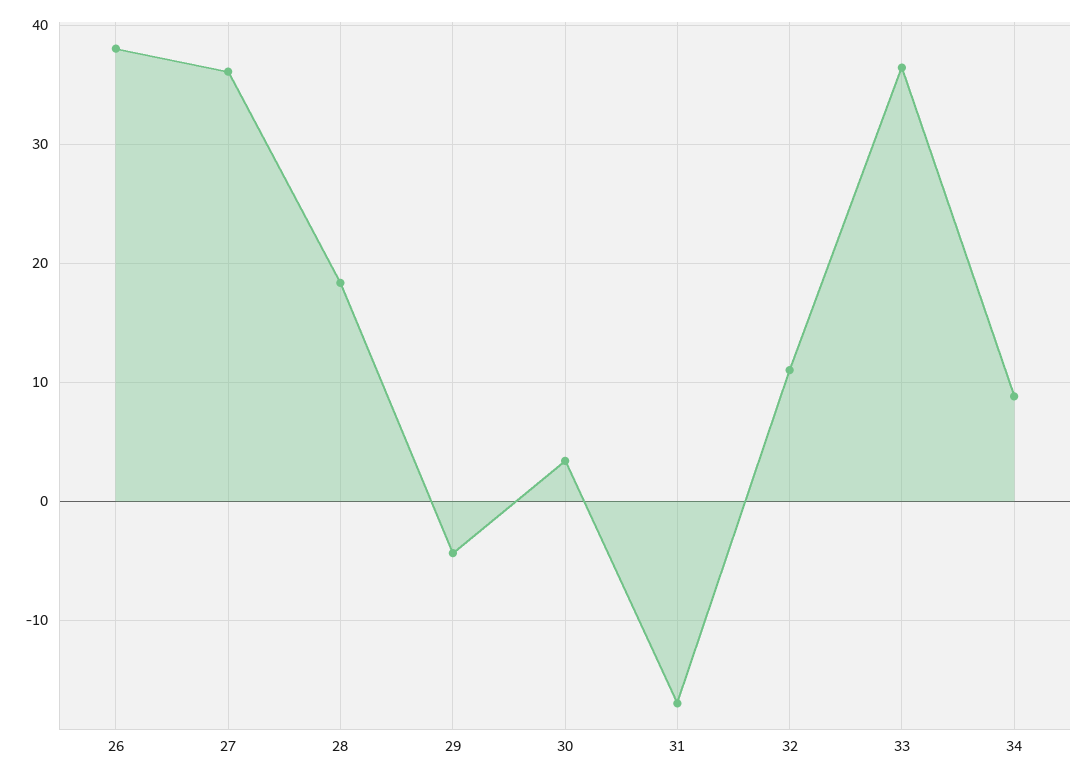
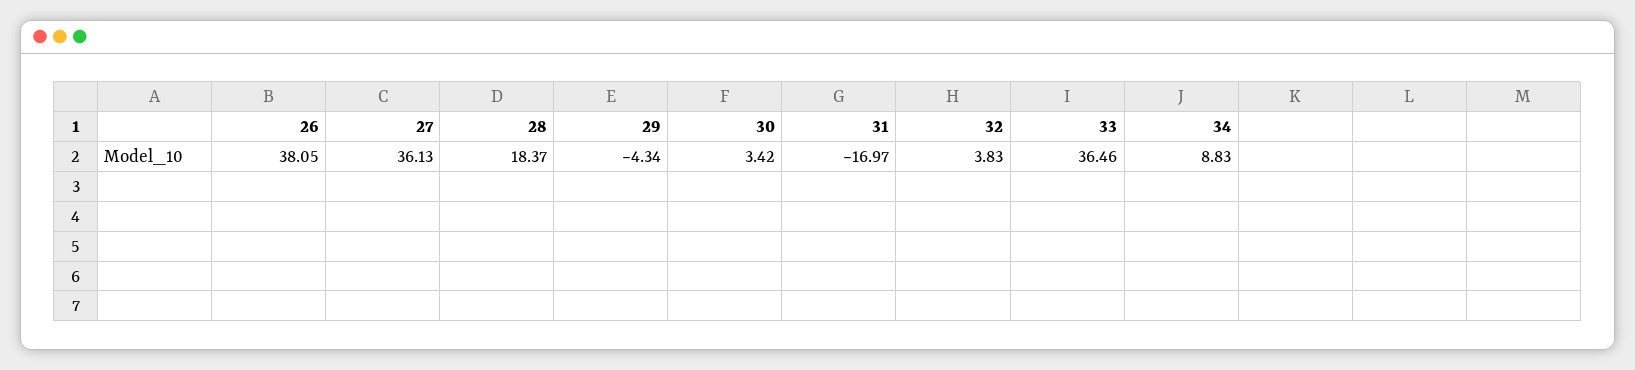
  {
    "26": 38.05,
    "27": 36.13,
    "28": 18.37,
    "29": -4.34,
    "30": 3.42,
    "31": -16.97,
-   "32": 11,
+   "32": 3.83,
    "33": 36.46,
    "34": 8.83
  }

